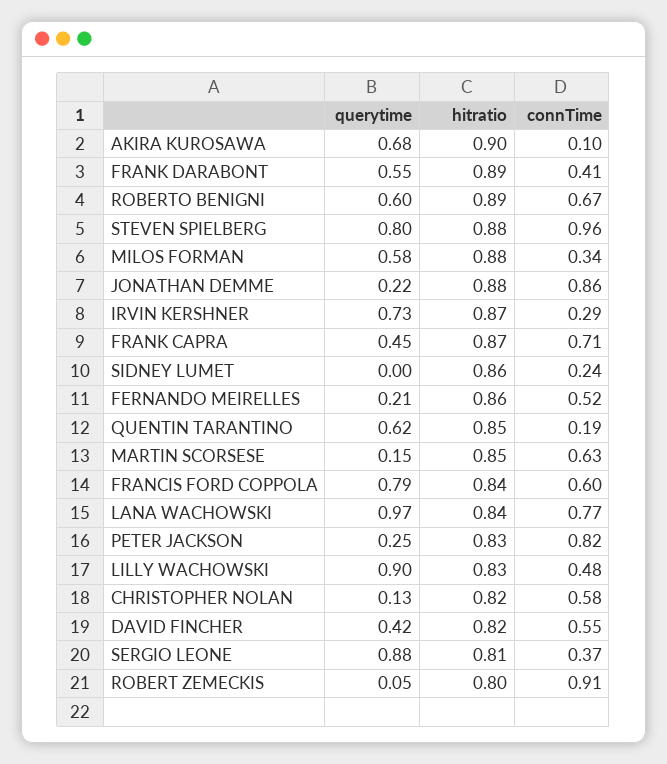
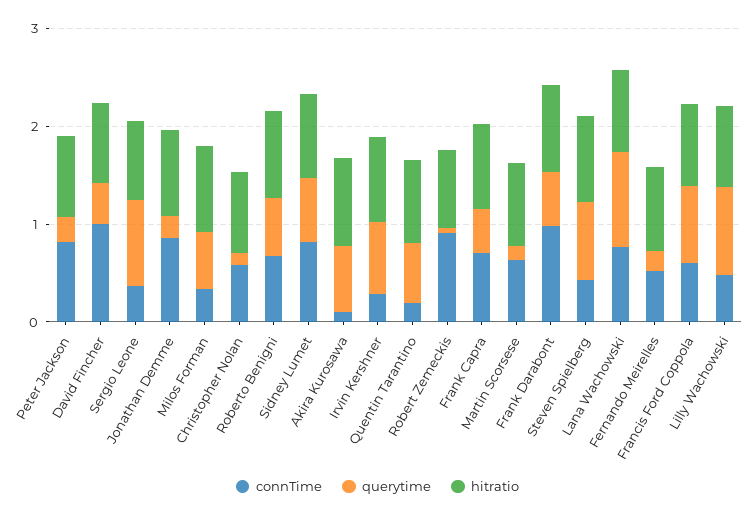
  {
    "querytime": {
      "AKIRA KUROSAWA": 0.68,
      "FRANK DARABONT": 0.55,
      "ROBERTO BENIGNI": 0.6,
      "STEVEN SPIELBERG": 0.8,
      "MILOS FORMAN": 0.58,
      "JONATHAN DEMME": 0.22,
      "IRVIN KERSHNER": 0.73,
      "FRANK CAPRA": 0.45,
-     "SIDNEY LUMET": 0,
+     "SIDNEY LUMET": 0.6,
      "FERNANDO MEIRELLES": 0.21,
      "QUENTIN TARANTINO": 0.62,
      "MARTIN SCORSESE": 0.15,
      "FRANCIS FORD COPPOLA": 0.79,
      "LANA WACHOWSKI": 0.97,
      "PETER JACKSON": 0.25,
      "LILLY WACHOWSKI": 0.9,
      "CHRISTOPHER NOLAN": 0.13,
      "DAVID FINCHER": 0.42,
      "SERGIO LEONE": 0.88,
      "ROBERT ZEMECKIS": 0.05
    },
    "hitratio": {
      "AKIRA KUROSAWA": 0.9,
      "FRANK DARABONT": 0.89,
      "ROBERTO BENIGNI": 0.89,
      "STEVEN SPIELBERG": 0.88,
      "MILOS FORMAN": 0.88,
      "JONATHAN DEMME": 0.88,
      "IRVIN KERSHNER": 0.87,
      "FRANK CAPRA": 0.87,
      "SIDNEY LUMET": 0.86,
      "FERNANDO MEIRELLES": 0.86,
      "QUENTIN TARANTINO": 0.85,
      "MARTIN SCORSESE": 0.85,
      "FRANCIS FORD COPPOLA": 0.84,
      "LANA WACHOWSKI": 0.84,
      "PETER JACKSON": 0.83,
      "LILLY WACHOWSKI": 0.83,
      "CHRISTOPHER NOLAN": 0.82,
      "DAVID FINCHER": 0.82,
      "SERGIO LEONE": 0.81,
      "ROBERT ZEMECKIS": 0.8
    },
    "connTime": {
      "AKIRA KUROSAWA": 0.1,
-     "FRANK DARABONT": 0.41,
+     "FRANK DARABONT": 1,
      "ROBERTO BENIGNI": 0.67,
-     "STEVEN SPIELBERG": 0.96,
+     "STEVEN SPIELBERG": 0.4,
      "MILOS FORMAN": 0.34,
      "JONATHAN DEMME": 0.86,
      "IRVIN KERSHNER": 0.29,
      "FRANK CAPRA": 0.71,
-     "SIDNEY LUMET": 0.24,
+     "SIDNEY LUMET": 0.8,
      "FERNANDO MEIRELLES": 0.52,
      "QUENTIN TARANTINO": 0.19,
      "MARTIN SCORSESE": 0.63,
      "FRANCIS FORD COPPOLA": 0.6,
      "LANA WACHOWSKI": 0.77,
      "PETER JACKSON": 0.82,
      "LILLY WACHOWSKI": 0.48,
      "CHRISTOPHER NOLAN": 0.58,
-     "DAVID FINCHER": 0.55,
+     "DAVID FINCHER": 1,
      "SERGIO LEONE": 0.37,
      "ROBERT ZEMECKIS": 0.91
    }
  }

